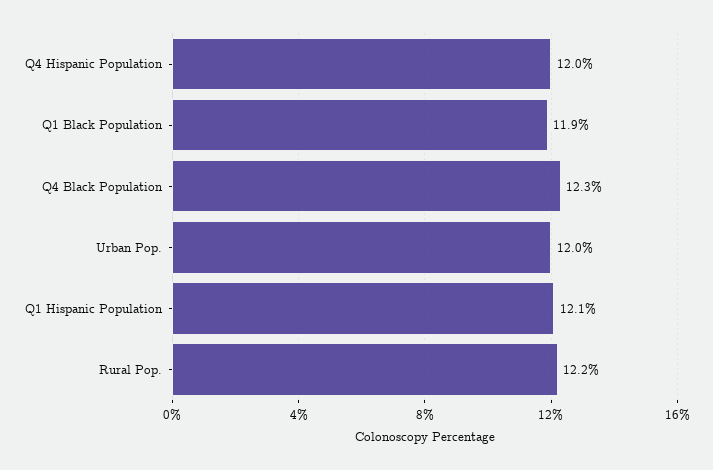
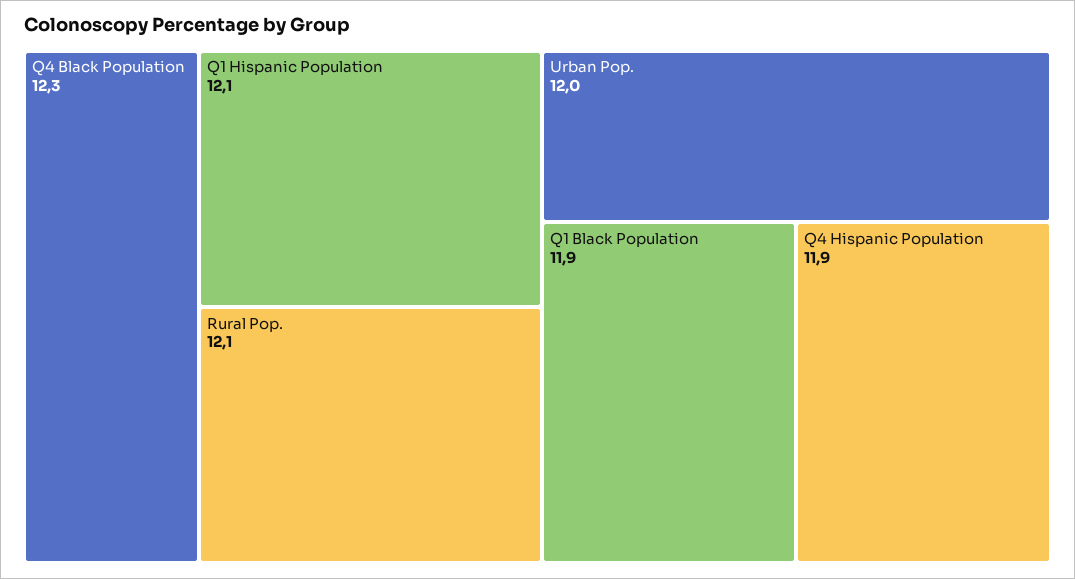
  {
-   "Q4 Hispanic Population": 12,
+   "Q4 Hispanic Population": 11.9,
    "Q1 Black Population": 11.9,
    "Q4 Black Population": 12.3,
    "Urban Pop.": 12,
    "Q1 Hispanic Population": 12.1,
-   "Rural Pop.": 12.2
+   "Rural Pop.": 12.1
  }

